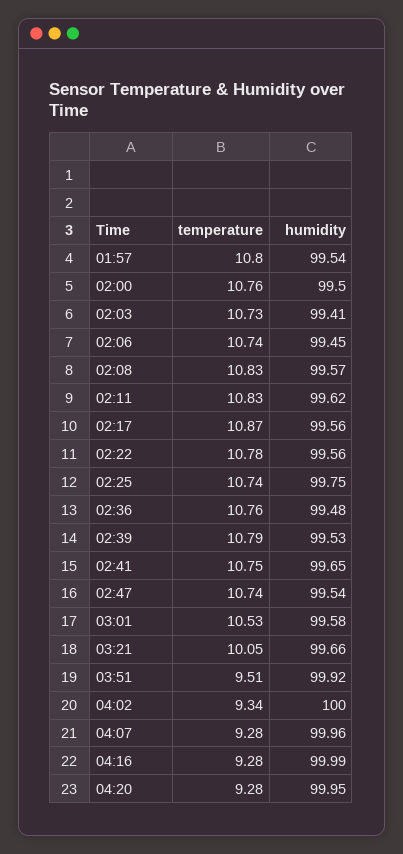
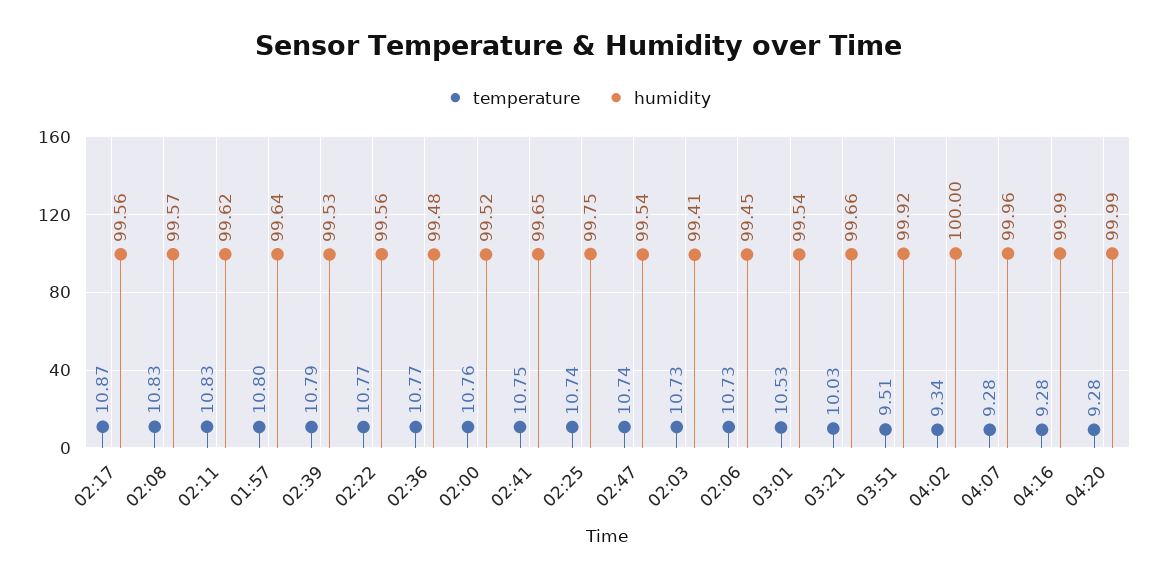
  {
    "temperature": {
      "01:57": 10.8,
      "02:00": 10.76,
      "02:03": 10.73,
-     "02:06": 10.74,
+     "02:06": 10.73,
      "02:08": 10.83,
      "02:11": 10.83,
      "02:17": 10.87,
-     "02:22": 10.78,
+     "02:22": 10.77,
      "02:25": 10.74,
-     "02:36": 10.76,
+     "02:36": 10.77,
      "02:39": 10.79,
      "02:41": 10.75,
      "02:47": 10.74,
      "03:01": 10.53,
-     "03:21": 10.05,
+     "03:21": 10.03,
      "03:51": 9.51,
      "04:02": 9.34,
      "04:07": 9.28,
      "04:16": 9.28,
      "04:20": 9.28
    },
    "humidity": {
-     "01:57": 99.54,
+     "01:57": 99.64,
-     "02:00": 99.5,
+     "02:00": 99.52,
      "02:03": 99.41,
      "02:06": 99.45,
      "02:08": 99.57,
      "02:11": 99.62,
      "02:17": 99.56,
      "02:22": 99.56,
      "02:25": 99.75,
      "02:36": 99.48,
      "02:39": 99.53,
      "02:41": 99.65,
      "02:47": 99.54,
-     "03:01": 99.58,
+     "03:01": 99.54,
      "03:21": 99.66,
      "03:51": 99.92,
      "04:02": 100,
      "04:07": 99.96,
      "04:16": 99.99,
-     "04:20": 99.95
+     "04:20": 99.99
    }
  }

